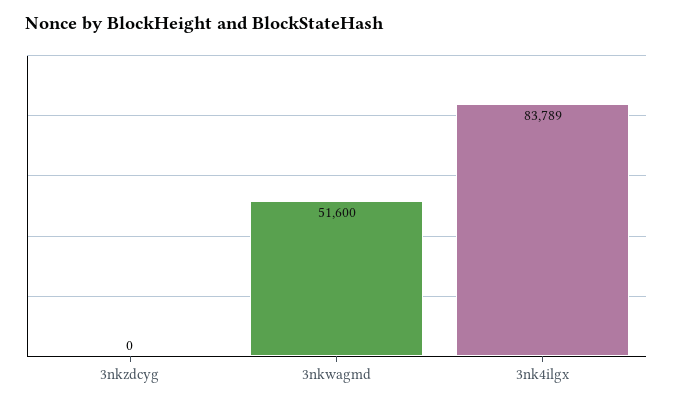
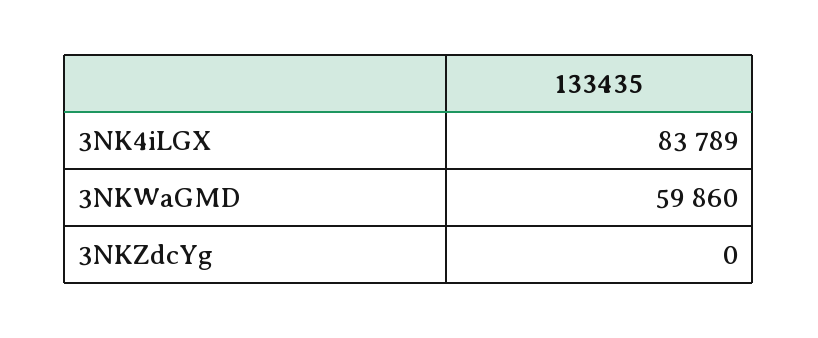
  {
    "3nkzdcyg": 0,
-   "3nkwagmd": 51600,
+   "3nkwagmd": 59860,
    "3nk4ilgx": 83789
  }

